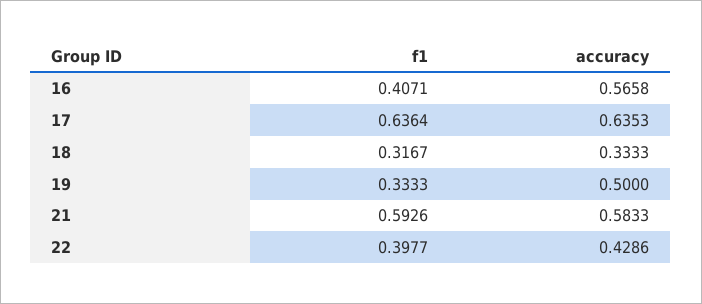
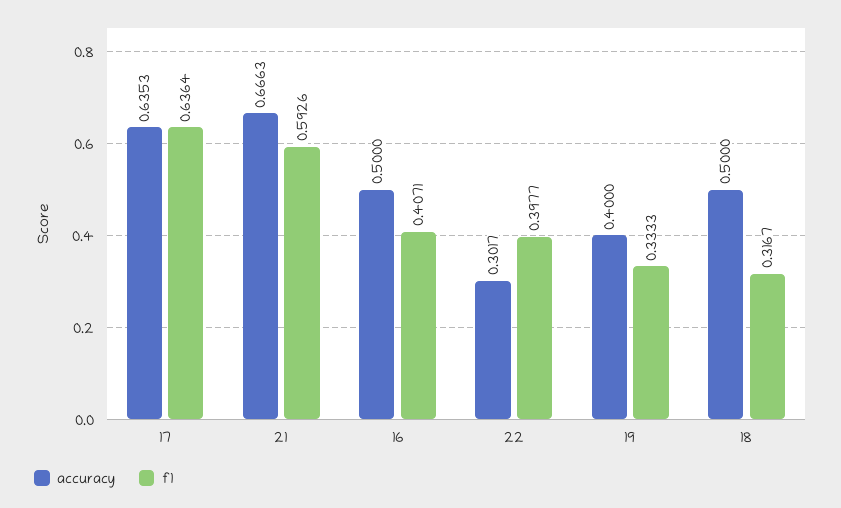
  {
    "f1": {
      "16": 0.4071,
      "17": 0.6364,
      "18": 0.3167,
      "19": 0.3333,
      "21": 0.5926,
      "22": 0.3977
    },
    "accuracy": {
-     "16": 0.5658,
+     "16": 0.5,
      "17": 0.6353,
-     "18": 0.3333,
+     "18": 0.5,
-     "19": 0.5,
+     "19": 0.4,
-     "21": 0.5833,
+     "21": 0.6663,
-     "22": 0.4286
+     "22": 0.3017
    }
  }

